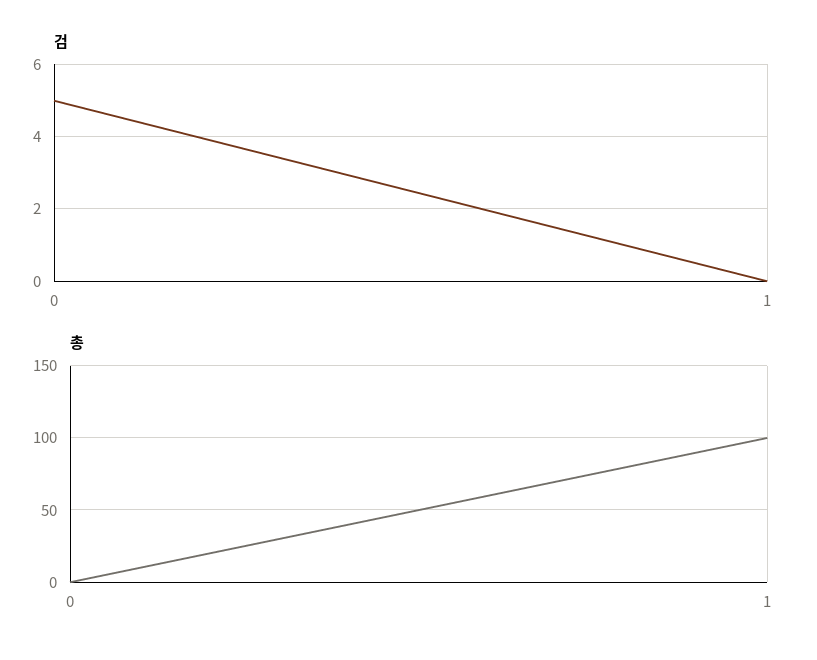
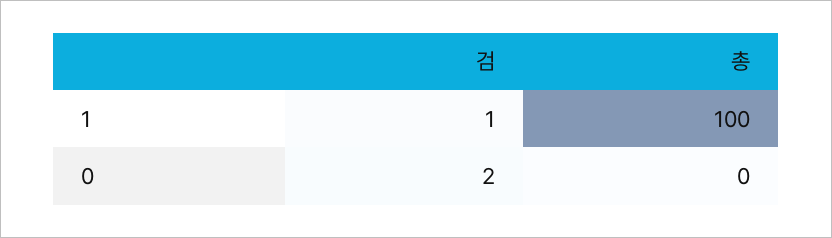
  {
    "검": {
-     "0": 5,
+     "0": 2,
-     "1": 0
+     "1": 1
    },
    "총": {
      "0": 0,
      "1": 100
    }
  }

